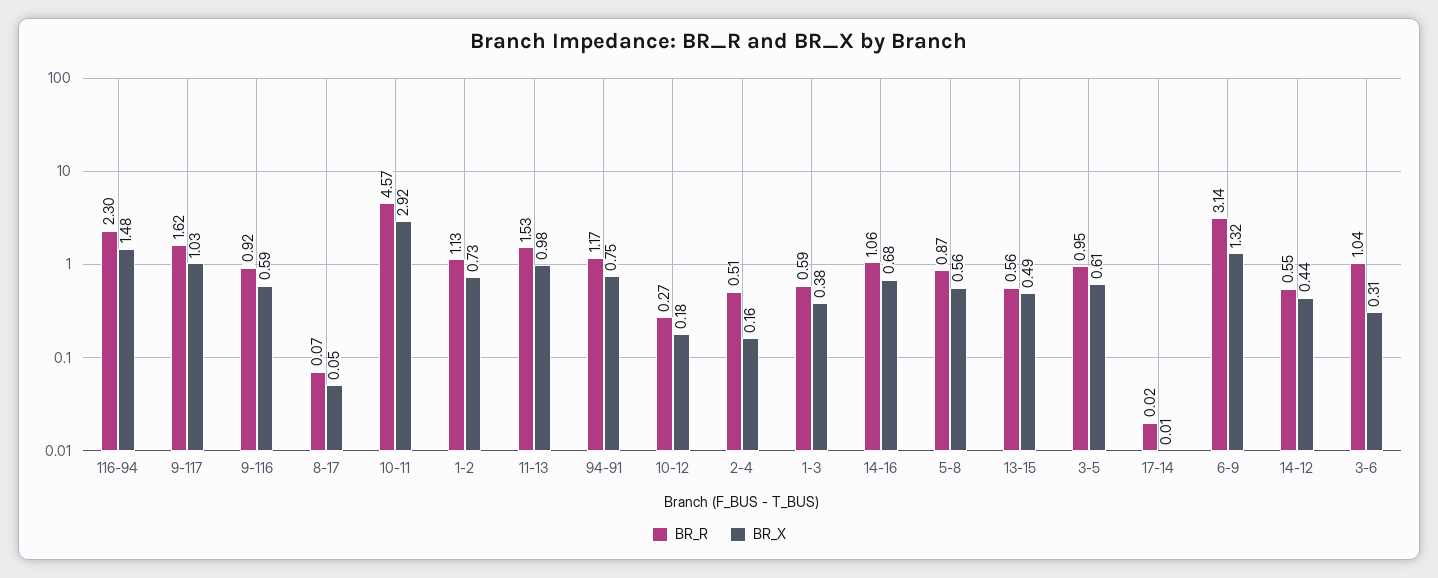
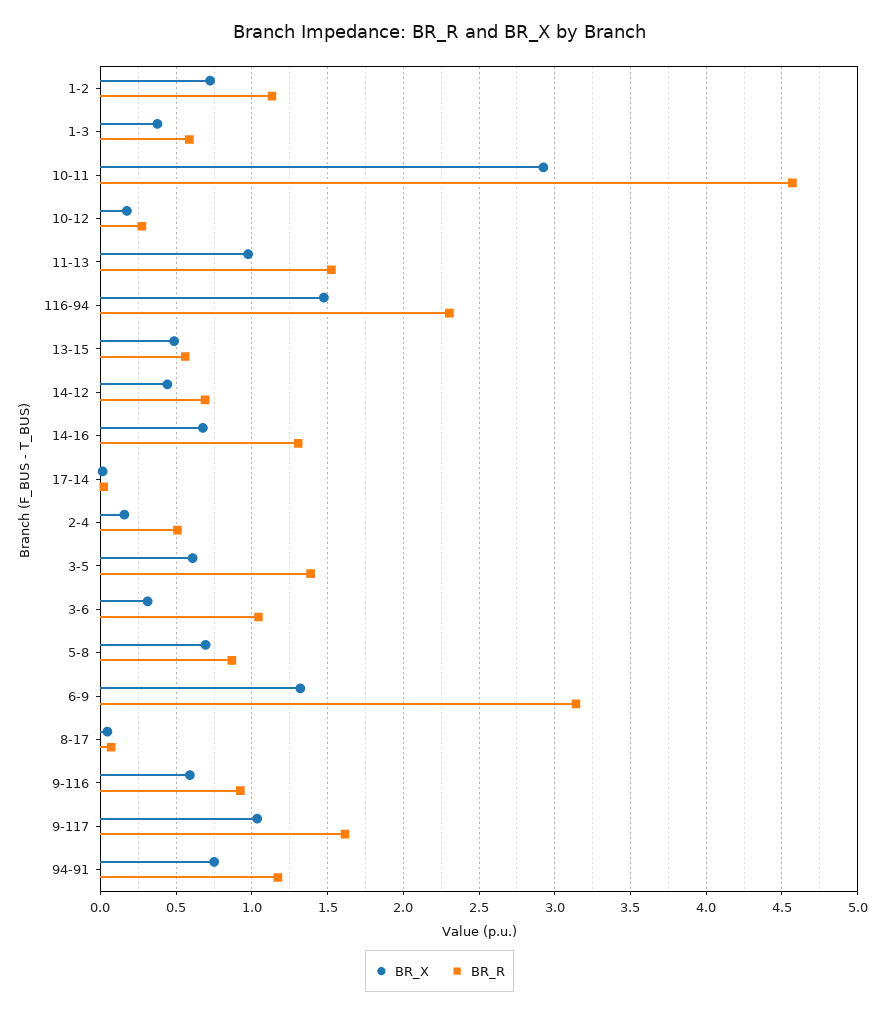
  {
    "BR_R": {
      "116-94": 2.3,
      "9-117": 1.62,
      "9-116": 0.92,
      "8-17": 0.07,
      "10-11": 4.57,
      "1-2": 1.13,
      "11-13": 1.53,
      "94-91": 1.17,
      "10-12": 0.27,
      "2-4": 0.51,
      "1-3": 0.59,
-     "14-16": 1.06,
+     "14-16": 1.3,
      "5-8": 0.87,
      "13-15": 0.56,
-     "3-5": 0.95,
+     "3-5": 1.4,
      "17-14": 0.02,
      "6-9": 3.14,
-     "14-12": 0.55,
+     "14-12": 0.7,
      "3-6": 1.04
    },
    "BR_X": {
      "116-94": 1.48,
      "9-117": 1.03,
      "9-116": 0.59,
      "8-17": 0.05,
      "10-11": 2.92,
      "1-2": 0.73,
      "11-13": 0.98,
      "94-91": 0.75,
      "10-12": 0.18,
      "2-4": 0.16,
      "1-3": 0.38,
      "14-16": 0.68,
-     "5-8": 0.56,
+     "5-8": 0.7,
      "13-15": 0.49,
      "3-5": 0.61,
      "17-14": 0.01,
      "6-9": 1.32,
      "14-12": 0.44,
      "3-6": 0.31
    }
  }

